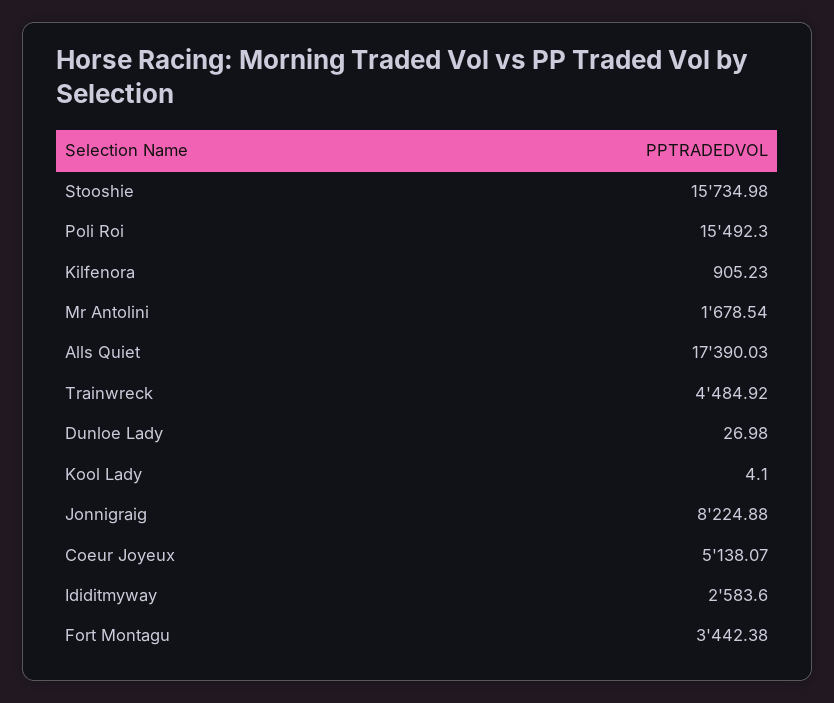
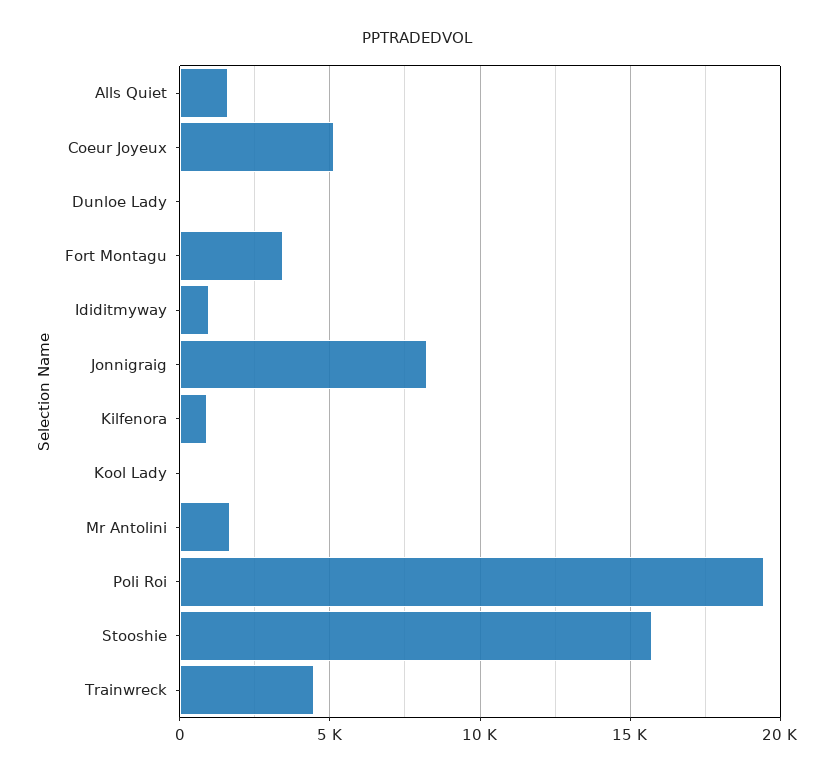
  {
    "Stooshie": 15734.98,
-   "Poli Roi": 15492.3,
+   "Poli Roi": 19500,
    "Kilfenora": 905.23,
    "Mr Antolini": 1678.54,
-   "Alls Quiet": 17390.03,
+   "Alls Quiet": 1500,
    "Trainwreck": 4484.92,
    "Dunloe Lady": 26.98,
    "Kool Lady": 4.1,
    "Jonnigraig": 8224.88,
    "Coeur Joyeux": 5138.07,
-   "Ididitmyway": 2583.6,
+   "Ididitmyway": 1000,
    "Fort Montagu": 3442.38
  }

